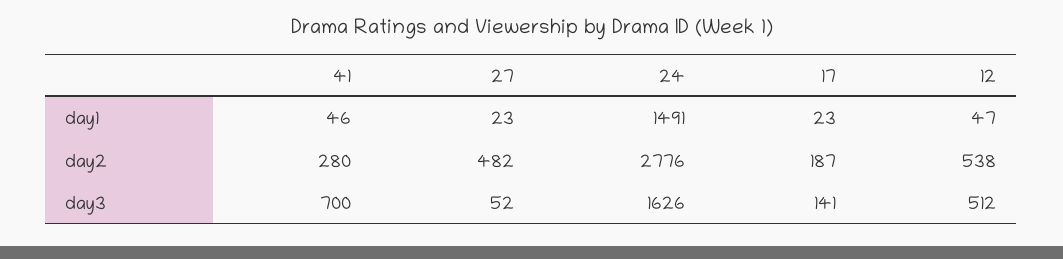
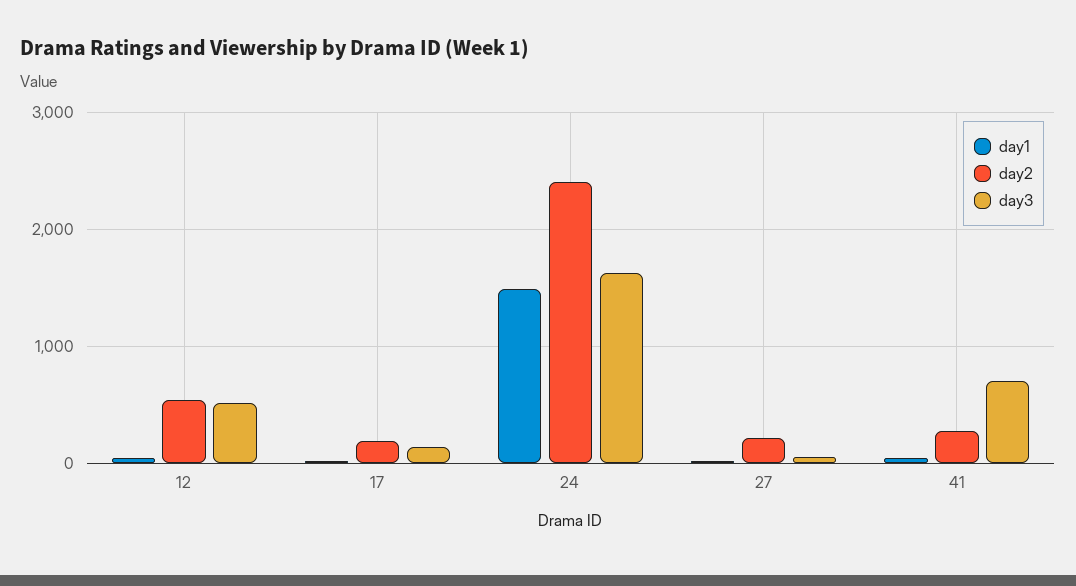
  {
    "day1": {
      "41": 46,
      "27": 23,
      "24": 1491,
      "17": 23,
      "12": 47
    },
    "day2": {
      "41": 280,
-     "27": 482,
+     "27": 200,
-     "24": 2776,
+     "24": 2400,
      "17": 187,
      "12": 538
    },
    "day3": {
      "41": 700,
      "27": 52,
      "24": 1626,
      "17": 141,
      "12": 512
    }
  }

